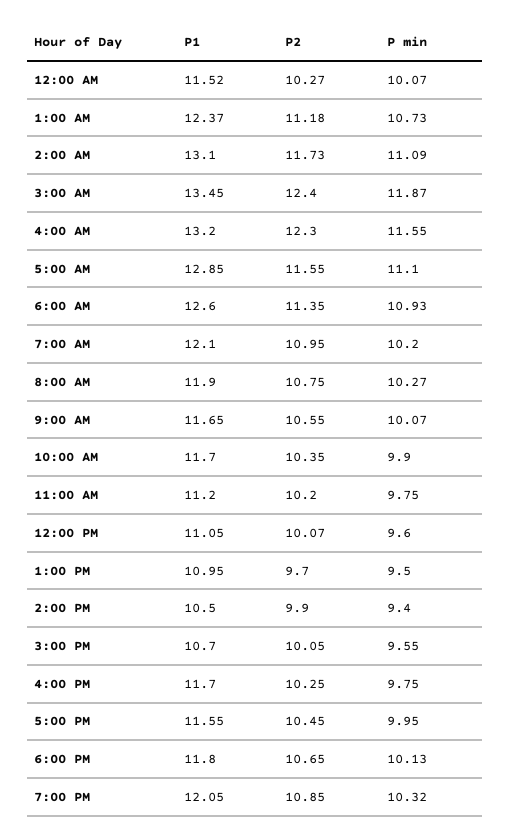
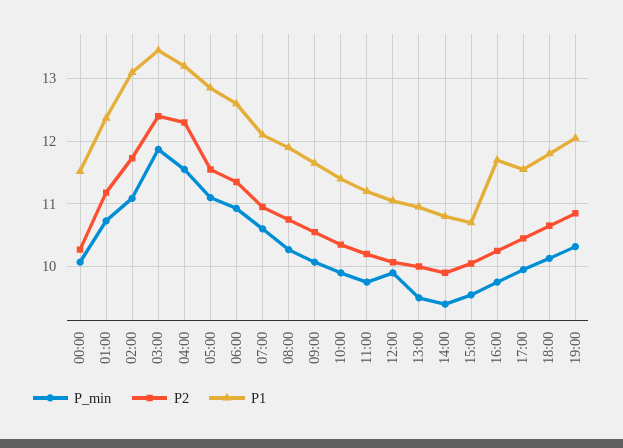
  {
    "P1": {
      "12:00 AM": 11.52,
      "1:00 AM": 12.37,
      "2:00 AM": 13.1,
      "3:00 AM": 13.45,
      "4:00 AM": 13.2,
      "5:00 AM": 12.85,
      "6:00 AM": 12.6,
      "7:00 AM": 12.1,
      "8:00 AM": 11.9,
      "9:00 AM": 11.65,
-     "10:00 AM": 11.7,
+     "10:00 AM": 11.4,
      "11:00 AM": 11.2,
      "12:00 PM": 11.05,
      "1:00 PM": 10.95,
-     "2:00 PM": 10.5,
+     "2:00 PM": 10.8,
      "3:00 PM": 10.7,
      "4:00 PM": 11.7,
      "5:00 PM": 11.55,
      "6:00 PM": 11.8,
      "7:00 PM": 12.05
    },
    "P2": {
      "12:00 AM": 10.27,
      "1:00 AM": 11.18,
      "2:00 AM": 11.73,
      "3:00 AM": 12.4,
      "4:00 AM": 12.3,
      "5:00 AM": 11.55,
      "6:00 AM": 11.35,
      "7:00 AM": 10.95,
      "8:00 AM": 10.75,
      "9:00 AM": 10.55,
      "10:00 AM": 10.35,
      "11:00 AM": 10.2,
      "12:00 PM": 10.07,
-     "1:00 PM": 9.7,
+     "1:00 PM": 10,
      "2:00 PM": 9.9,
      "3:00 PM": 10.05,
      "4:00 PM": 10.25,
      "5:00 PM": 10.45,
      "6:00 PM": 10.65,
      "7:00 PM": 10.85
    },
    "P min": {
      "12:00 AM": 10.07,
      "1:00 AM": 10.73,
      "2:00 AM": 11.09,
      "3:00 AM": 11.87,
      "4:00 AM": 11.55,
      "5:00 AM": 11.1,
      "6:00 AM": 10.93,
-     "7:00 AM": 10.2,
+     "7:00 AM": 10.6,
      "8:00 AM": 10.27,
      "9:00 AM": 10.07,
      "10:00 AM": 9.9,
      "11:00 AM": 9.75,
-     "12:00 PM": 9.6,
+     "12:00 PM": 9.9,
      "1:00 PM": 9.5,
      "2:00 PM": 9.4,
      "3:00 PM": 9.55,
      "4:00 PM": 9.75,
      "5:00 PM": 9.95,
      "6:00 PM": 10.13,
      "7:00 PM": 10.32
    }
  }

